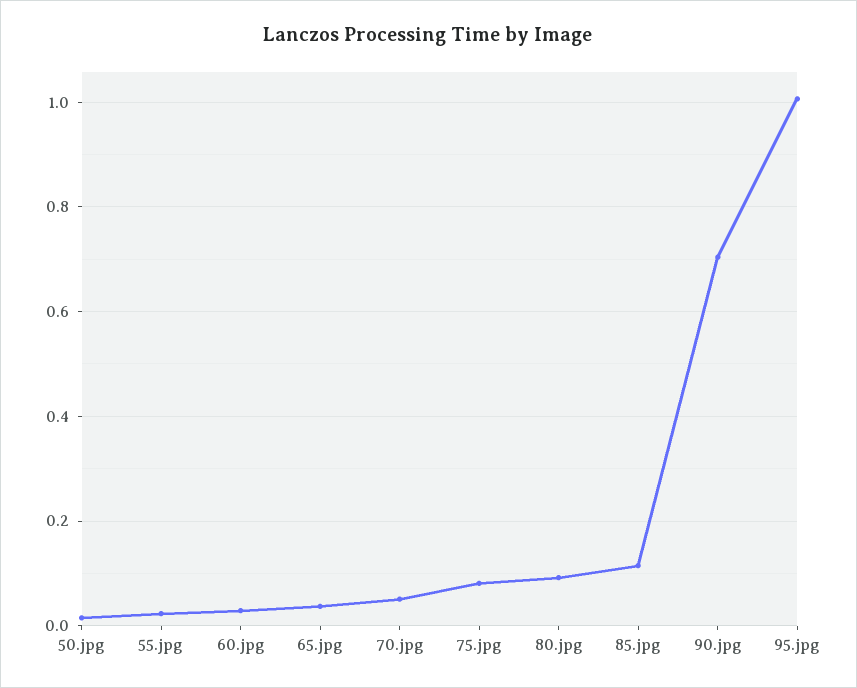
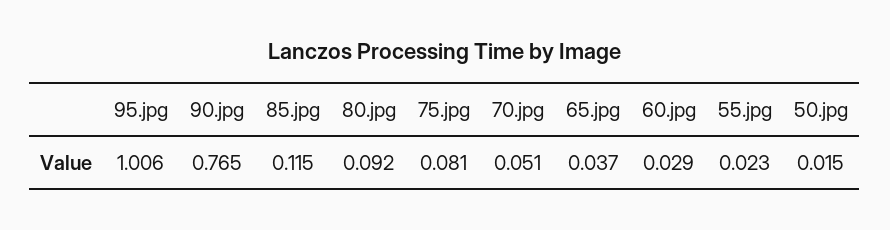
  {
    "50.jpg": 0.015,
    "55.jpg": 0.023,
    "60.jpg": 0.029,
    "65.jpg": 0.037,
    "70.jpg": 0.051,
    "75.jpg": 0.081,
    "80.jpg": 0.092,
    "85.jpg": 0.115,
-   "90.jpg": 0.7,
+   "90.jpg": 0.765,
    "95.jpg": 1.006
  }

